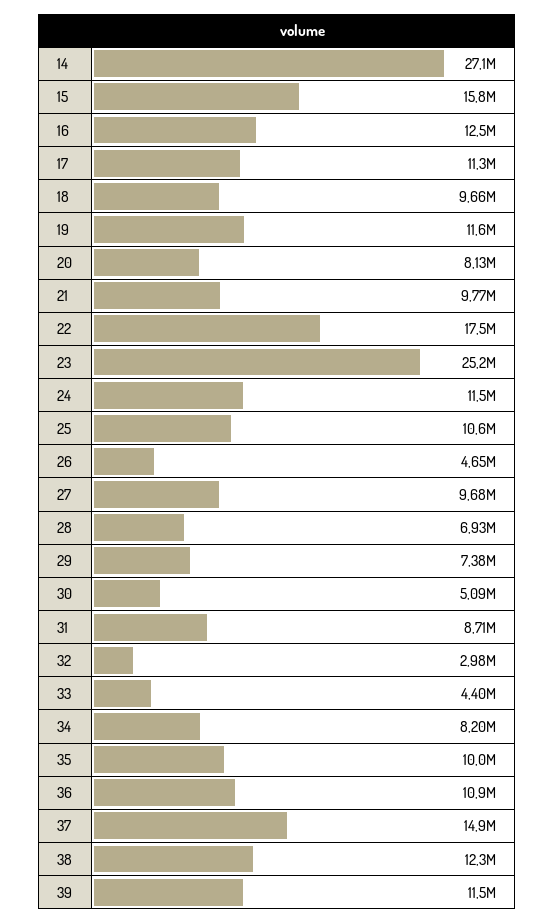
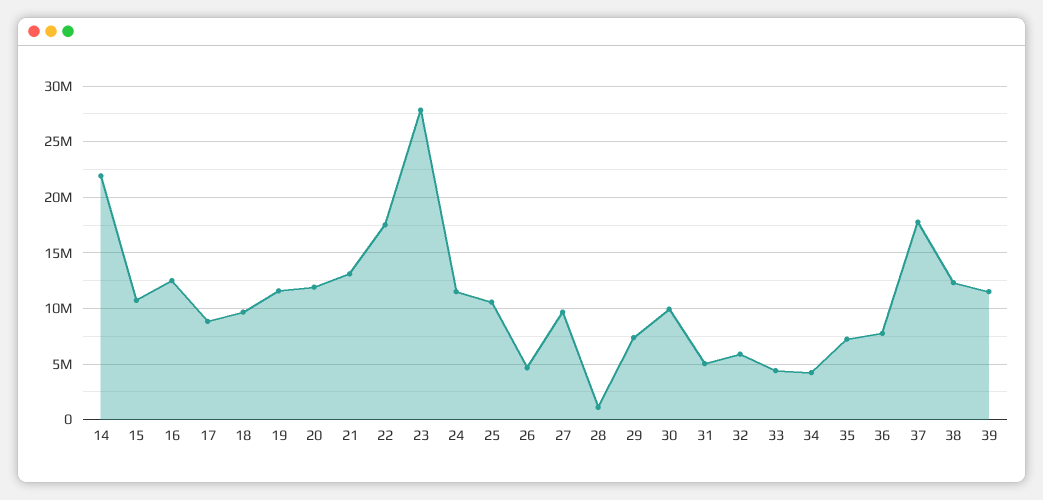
  {
-   "14": 27100000,
+   "14": 22000000,
-   "15": 15800000,
+   "15": 11000000,
    "16": 12500000,
-   "17": 11300000,
+   "17": 9000000,
    "18": 9660000,
    "19": 11600000,
-   "20": 8130000,
+   "20": 12000000,
-   "21": 9770000,
+   "21": 13000000,
    "22": 17500000,
-   "23": 25200000,
+   "23": 28000000,
    "24": 11500000,
    "25": 10600000,
    "26": 4650000,
    "27": 9680000,
-   "28": 6930000,
+   "28": 1000000,
    "29": 7380000,
-   "30": 5090000,
+   "30": 10000000,
-   "31": 8710000,
+   "31": 5000000,
-   "32": 2980000,
+   "32": 6000000,
    "33": 4400000,
-   "34": 8200000,
+   "34": 4000000,
-   "35": 10000000,
+   "35": 7000000,
-   "36": 10900000,
+   "36": 8000000,
-   "37": 14900000,
+   "37": 18000000,
    "38": 12300000,
    "39": 11500000
  }

